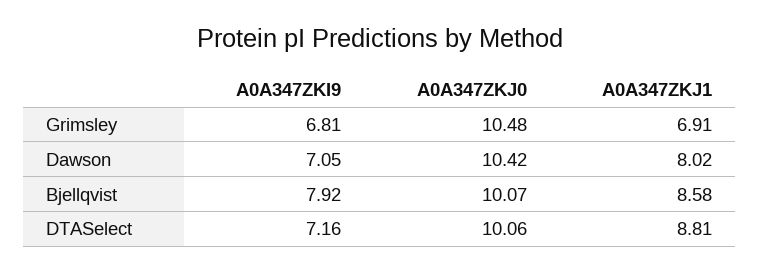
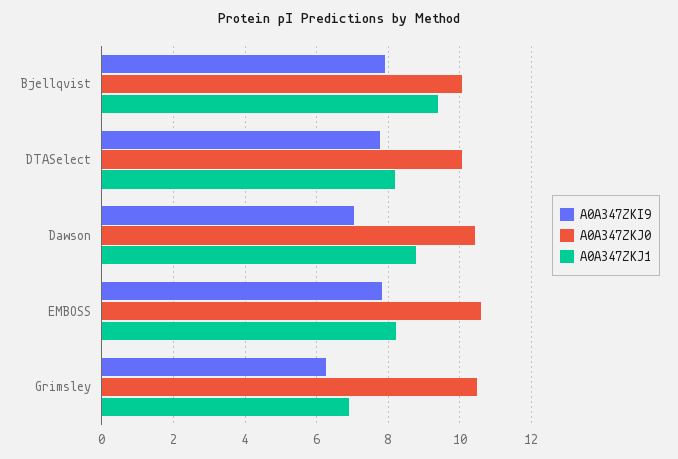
  {
    "A0A347ZKI9": {
-     "Grimsley": 6.81,
+     "Grimsley": 6.2,
      "Dawson": 7.05,
      "Bjellqvist": 7.92,
-     "DTASelect": 7.16
+     "DTASelect": 7.8,
+     "EMBOSS": 7.8
    },
    "A0A347ZKJ0": {
      "Grimsley": 10.48,
      "Dawson": 10.42,
      "Bjellqvist": 10.07,
-     "DTASelect": 10.06
+     "DTASelect": 10.06,
+     "EMBOSS": 10.6
    },
    "A0A347ZKJ1": {
      "Grimsley": 6.91,
-     "Dawson": 8.02,
+     "Dawson": 8.8,
-     "Bjellqvist": 8.58,
+     "Bjellqvist": 9.4,
-     "DTASelect": 8.81
+     "DTASelect": 8.2,
+     "EMBOSS": 8.2
    }
  }

